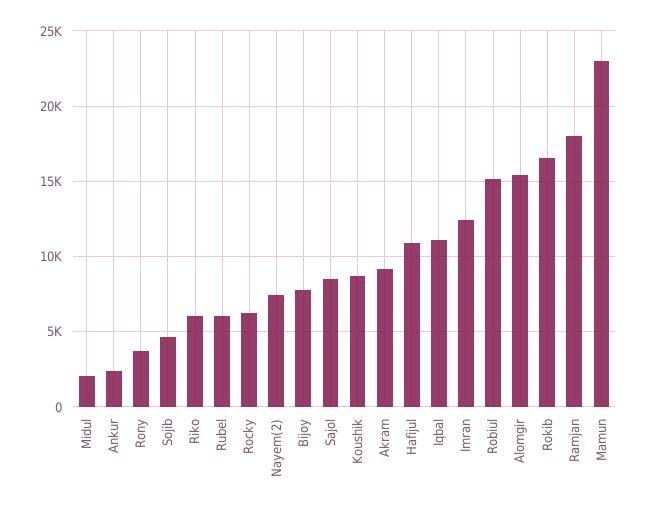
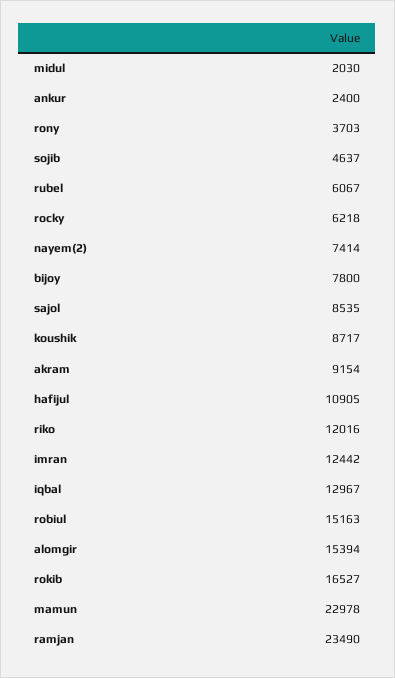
  {
    "Midul": 2030,
    "Ankur": 2400,
    "Rony": 3703,
    "Sojib": 4637,
-   "Riko": 6000,
+   "Riko": 12016,
    "Rubel": 6067,
    "Rocky": 6218,
    "Nayem(2)": 7414,
    "Bijoy": 7800,
    "Sajol": 8535,
    "Koushik": 8717,
    "Akram": 9154,
    "Hafijul": 10905,
-   "Iqbal": 11000,
+   "Iqbal": 12967,
    "Imran": 12442,
    "Robiul": 15163,
    "Alomgir": 15394,
    "Rokib": 16527,
-   "Ramjan": 18000,
+   "Ramjan": 23490,
    "Mamun": 22978
  }

